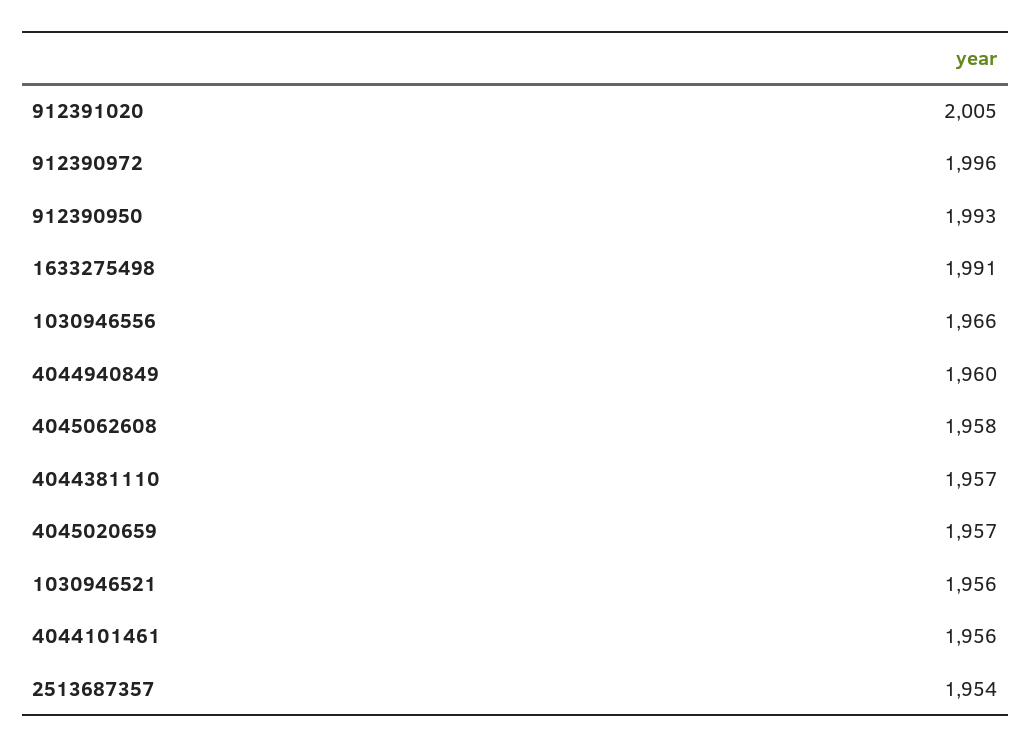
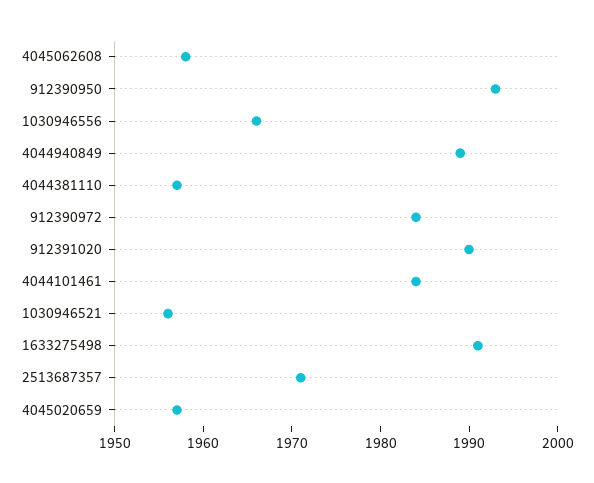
  {
-   "912391020": 2005,
+   "912391020": 1990,
-   "912390972": 1996,
+   "912390972": 1984,
    "912390950": 1993,
    "1633275498": 1991,
    "1030946556": 1966,
-   "4044940849": 1960,
+   "4044940849": 1989,
    "4045062608": 1958,
    "4044381110": 1957,
    "4045020659": 1957,
    "1030946521": 1956,
-   "4044101461": 1956,
+   "4044101461": 1984,
-   "2513687357": 1954
+   "2513687357": 1971
  }

